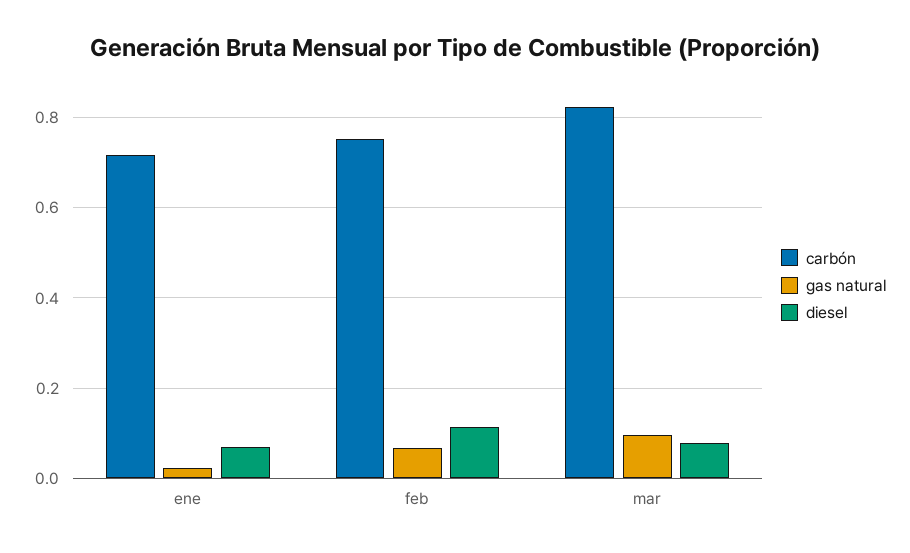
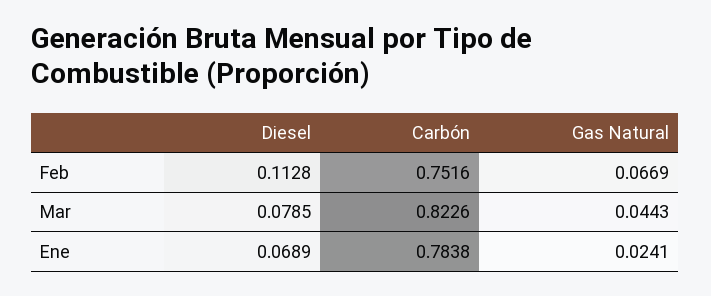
  {
    "carbón": {
-     "ene": 0.72,
+     "ene": 0.7838,
      "feb": 0.7516,
      "mar": 0.8226
    },
    "gas natural": {
      "ene": 0.0241,
      "feb": 0.0669,
-     "mar": 0.1
+     "mar": 0.0443
    },
    "diesel": {
      "ene": 0.0689,
      "feb": 0.1128,
      "mar": 0.0785
    }
  }

